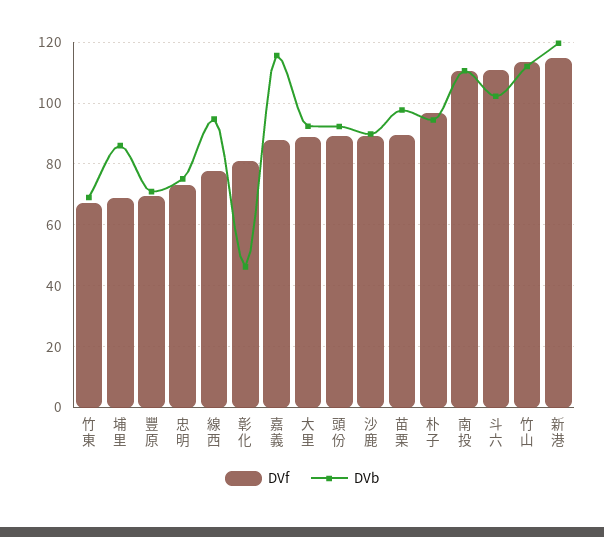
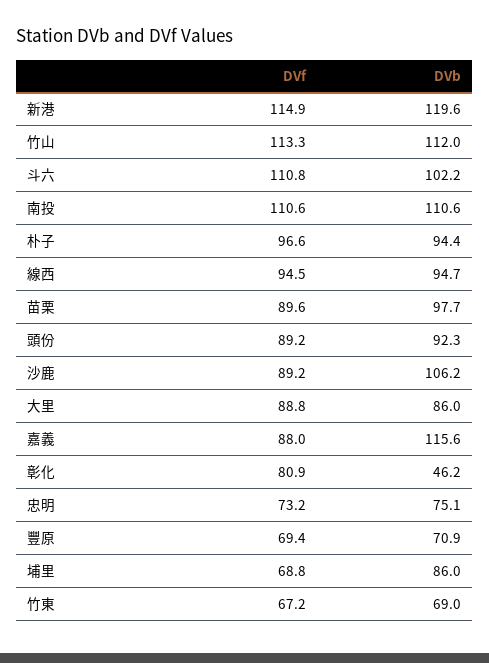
  {
    "DVf": {
      "竹東": 67.2,
      "埔里": 68.8,
      "豐原": 69.4,
      "忠明": 73.2,
-     "線西": 78,
+     "線西": 94.5,
      "彰化": 80.9,
      "嘉義": 88,
      "大里": 88.8,
      "頭份": 89.2,
      "沙鹿": 89.2,
      "苗栗": 89.6,
      "朴子": 96.6,
      "南投": 110.6,
      "斗六": 110.8,
      "竹山": 113.3,
      "新港": 114.9
    },
    "DVb": {
      "竹東": 69,
      "埔里": 86,
      "豐原": 70.9,
      "忠明": 75.1,
      "線西": 94.7,
      "彰化": 46.2,
      "嘉義": 115.6,
-     "大里": 92,
+     "大里": 86,
      "頭份": 92.3,
-     "沙鹿": 90,
+     "沙鹿": 106.2,
      "苗栗": 97.7,
      "朴子": 94.4,
      "南投": 110.6,
      "斗六": 102.2,
      "竹山": 112,
      "新港": 119.6
    }
  }

